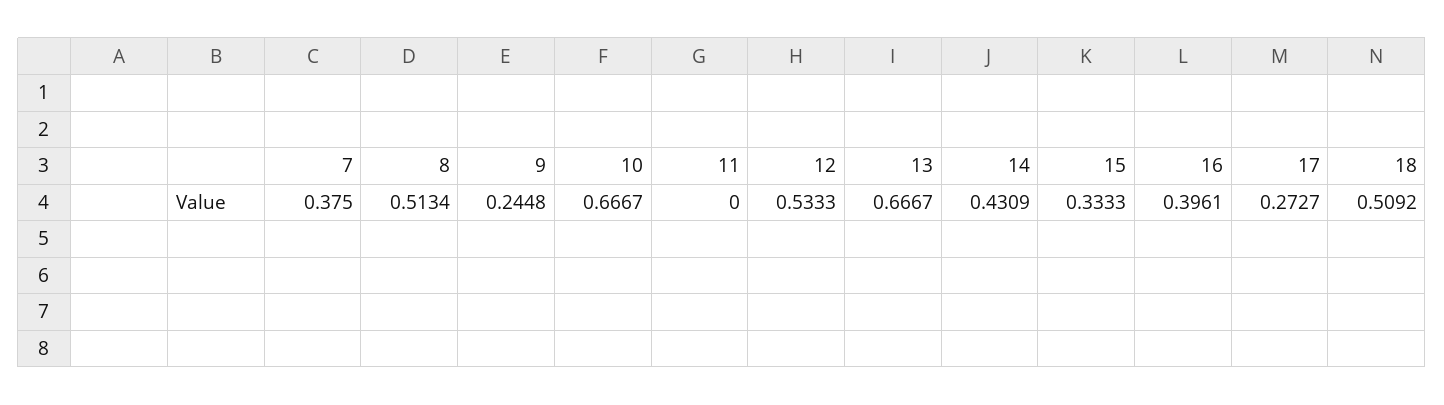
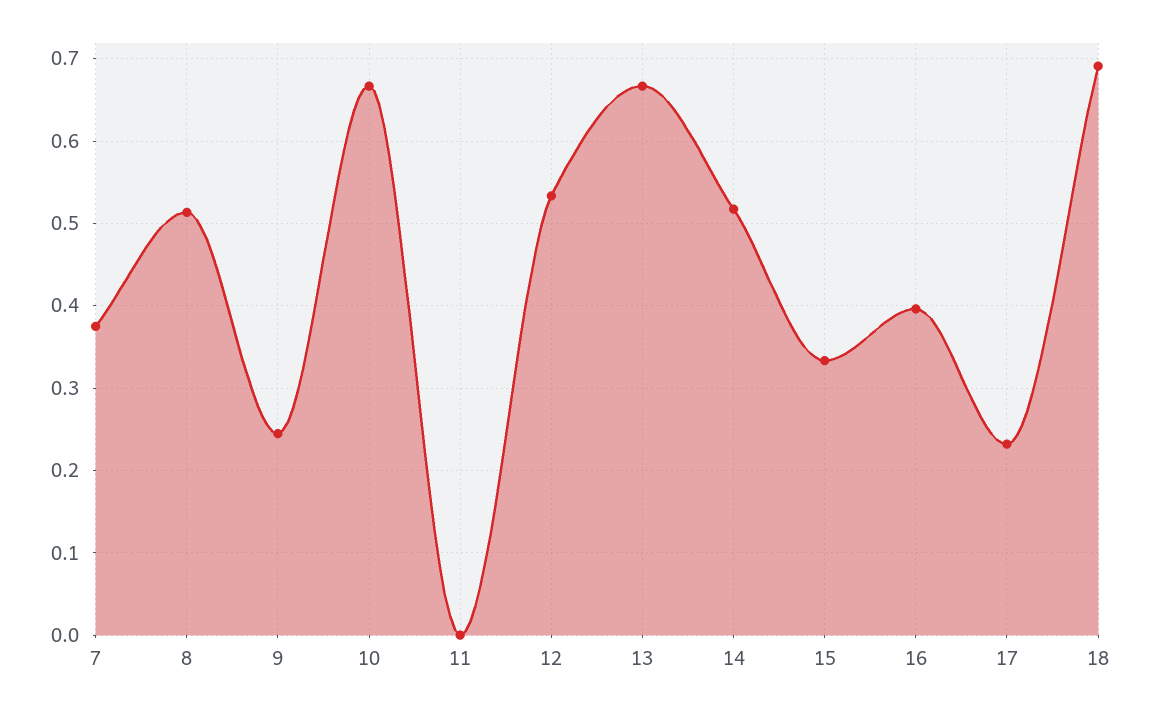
  {
    "7": 0.375,
    "8": 0.5134,
    "9": 0.2448,
    "10": 0.6667,
    "11": 0,
    "12": 0.5333,
    "13": 0.6667,
-   "14": 0.4309,
+   "14": 0.52,
    "15": 0.3333,
    "16": 0.3961,
-   "17": 0.2727,
+   "17": 0.23,
-   "18": 0.5092
+   "18": 0.69
  }

